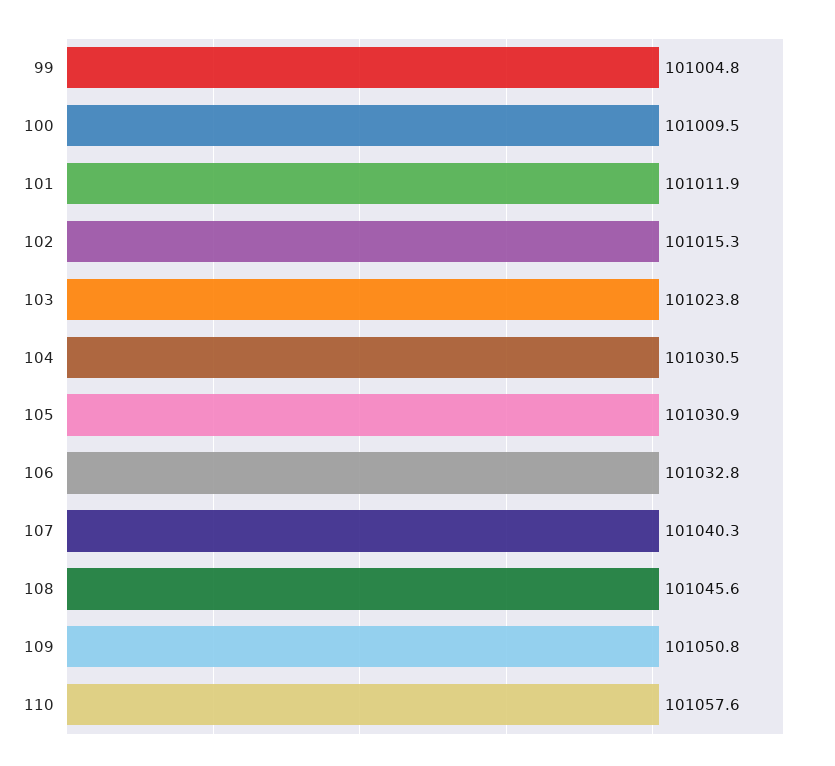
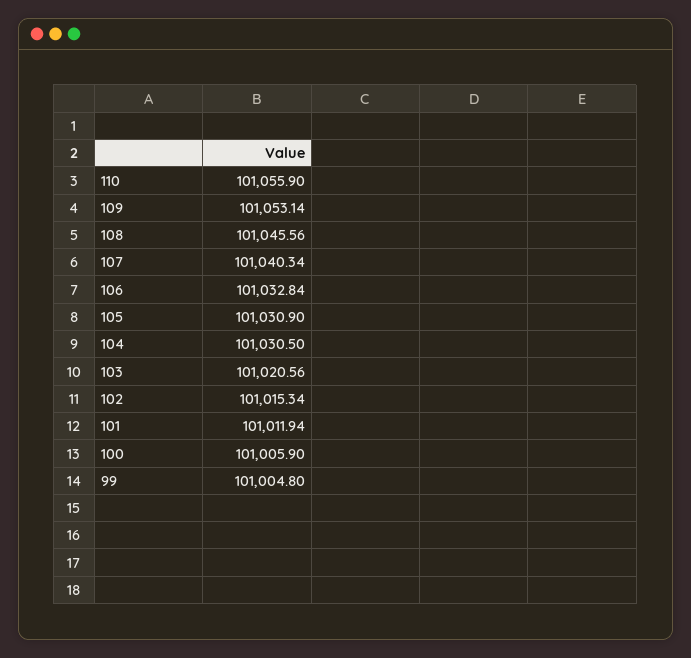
  {
    "99": 101004.8,
-   "100": 101009.5,
+   "100": 101005.9,
    "101": 101011.94,
    "102": 101015.34,
-   "103": 101023.8,
+   "103": 101020.56,
    "104": 101030.5,
    "105": 101030.9,
    "106": 101032.84,
    "107": 101040.34,
    "108": 101045.56,
-   "109": 101050.8,
+   "109": 101053.14,
-   "110": 101057.6
+   "110": 101055.9
  }

